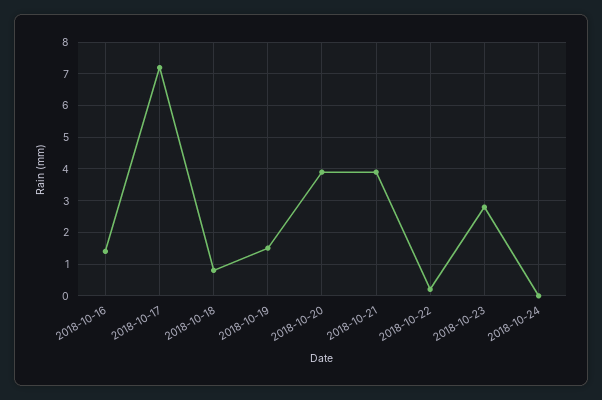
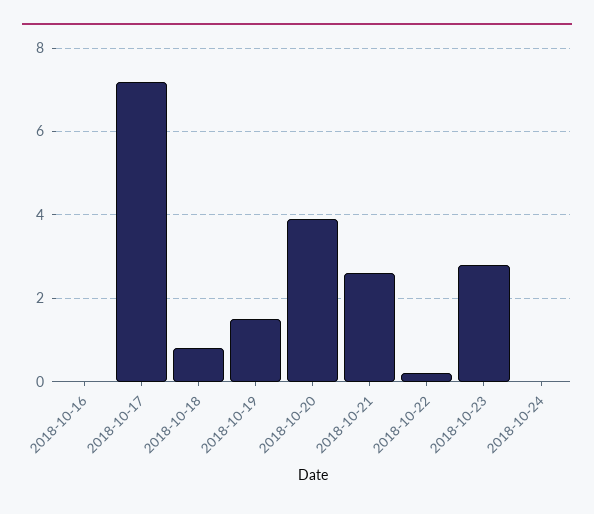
  {
-   "2018-10-16": 1.5,
+   "2018-10-16": 0,
    "2018-10-17": 7,
    "2018-10-18": 1,
    "2018-10-19": 1.5,
    "2018-10-20": 4,
-   "2018-10-21": 4,
+   "2018-10-21": 2.5,
    "2018-10-22": 0,
    "2018-10-23": 3,
    "2018-10-24": 0
  }

